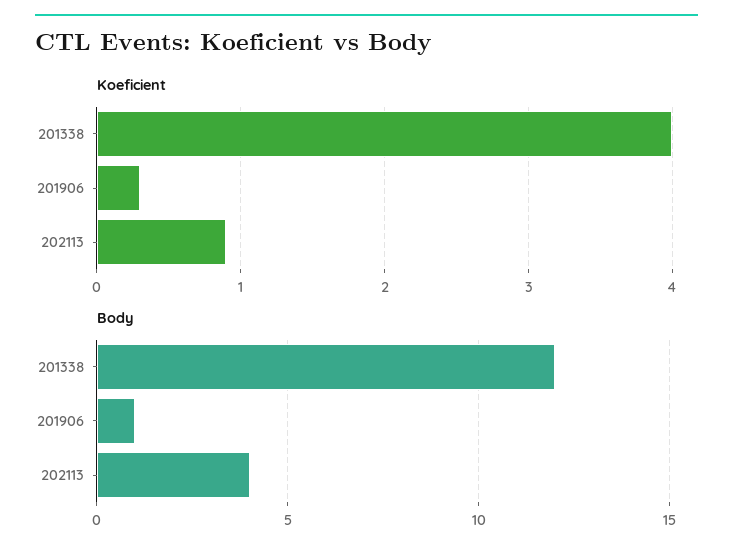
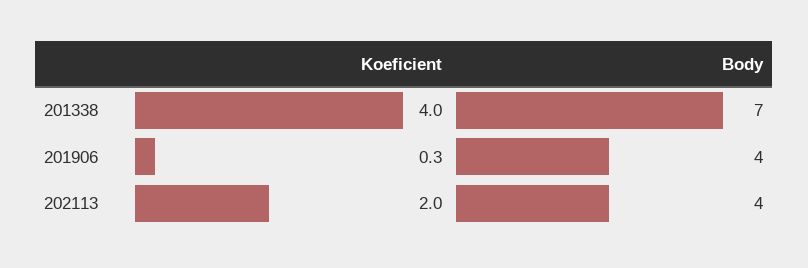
  {
    "Koeficient": {
      "201338": 4,
      "201906": 0.3,
-     "202113": 0.9
+     "202113": 2
    },
    "Body": {
-     "201338": 12,
+     "201338": 7,
-     "201906": 1,
+     "201906": 4,
      "202113": 4
    }
  }

